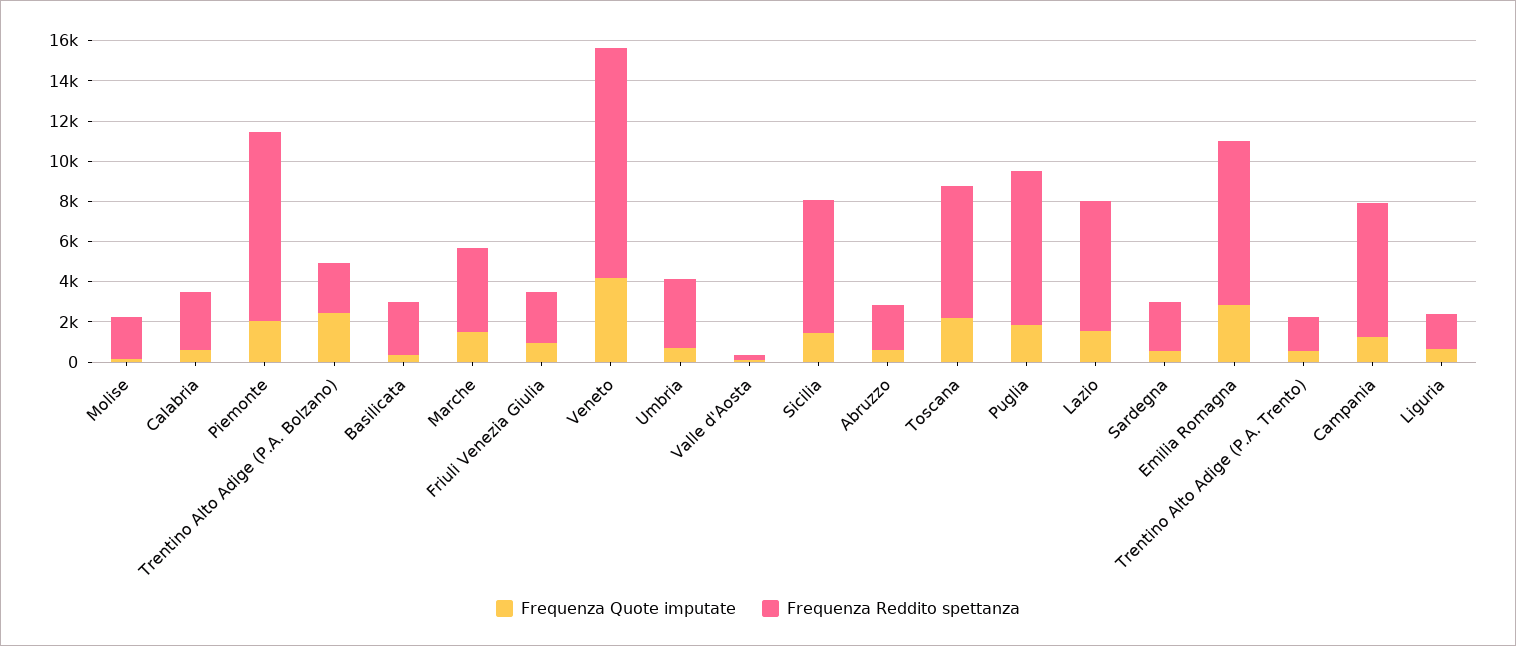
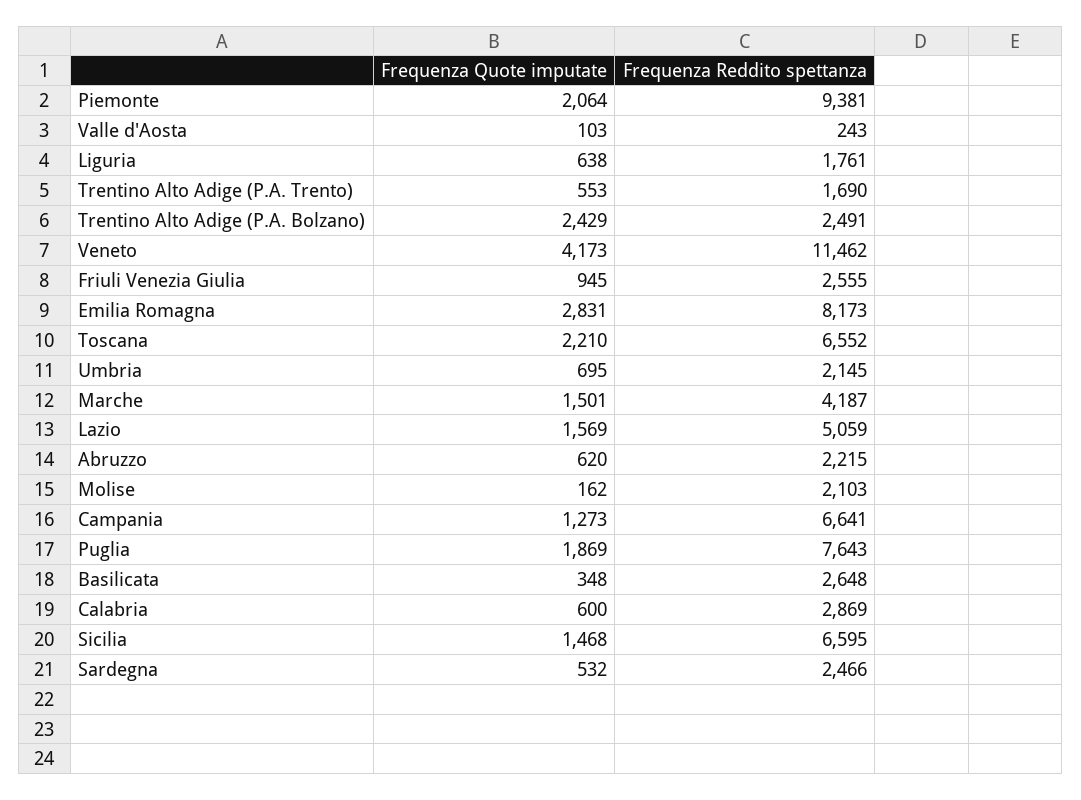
  {
    "Frequenza Quote imputate": {
      "Molise": 162,
      "Calabria": 600,
      "Piemonte": 2064,
      "Trentino Alto Adige (P.A. Bolzano)": 2429,
      "Basilicata": 348,
      "Marche": 1501,
      "Friuli Venezia Giulia": 945,
      "Veneto": 4173,
      "Umbria": 695,
      "Valle d'Aosta": 103,
      "Sicilia": 1468,
      "Abruzzo": 620,
      "Toscana": 2210,
      "Puglia": 1869,
      "Lazio": 1569,
      "Sardegna": 532,
      "Emilia Romagna": 2831,
      "Trentino Alto Adige (P.A. Trento)": 553,
      "Campania": 1273,
      "Liguria": 638
    },
    "Frequenza Reddito spettanza": {
      "Molise": 2103,
      "Calabria": 2869,
      "Piemonte": 9381,
      "Trentino Alto Adige (P.A. Bolzano)": 2491,
      "Basilicata": 2648,
      "Marche": 4187,
      "Friuli Venezia Giulia": 2555,
      "Veneto": 11462,
-     "Umbria": 3500,
+     "Umbria": 2145,
      "Valle d'Aosta": 243,
      "Sicilia": 6595,
      "Abruzzo": 2215,
      "Toscana": 6552,
      "Puglia": 7643,
-     "Lazio": 6500,
+     "Lazio": 5059,
      "Sardegna": 2466,
      "Emilia Romagna": 8173,
      "Trentino Alto Adige (P.A. Trento)": 1690,
      "Campania": 6641,
      "Liguria": 1761
    }
  }

